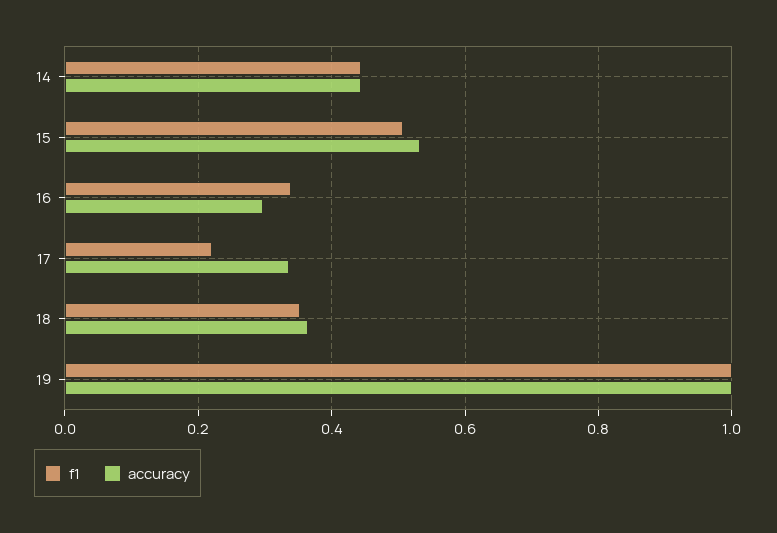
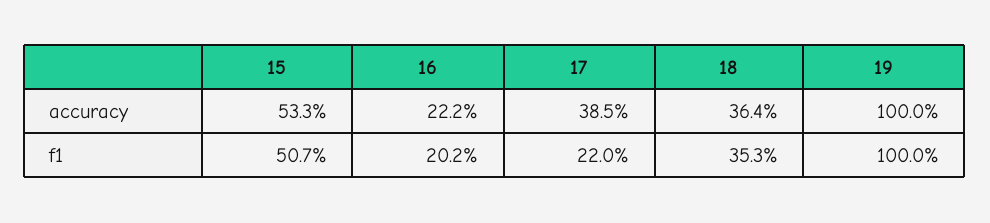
  {
    "f1": {
-     "14": 0.44,
      "15": 0.507,
-     "16": 0.34,
+     "16": 0.202,
      "17": 0.22,
      "18": 0.353,
      "19": 1
    },
    "accuracy": {
-     "14": 0.44,
      "15": 0.533,
-     "16": 0.3,
+     "16": 0.222,
-     "17": 0.34,
+     "17": 0.385,
      "18": 0.364,
      "19": 1
    }
  }

